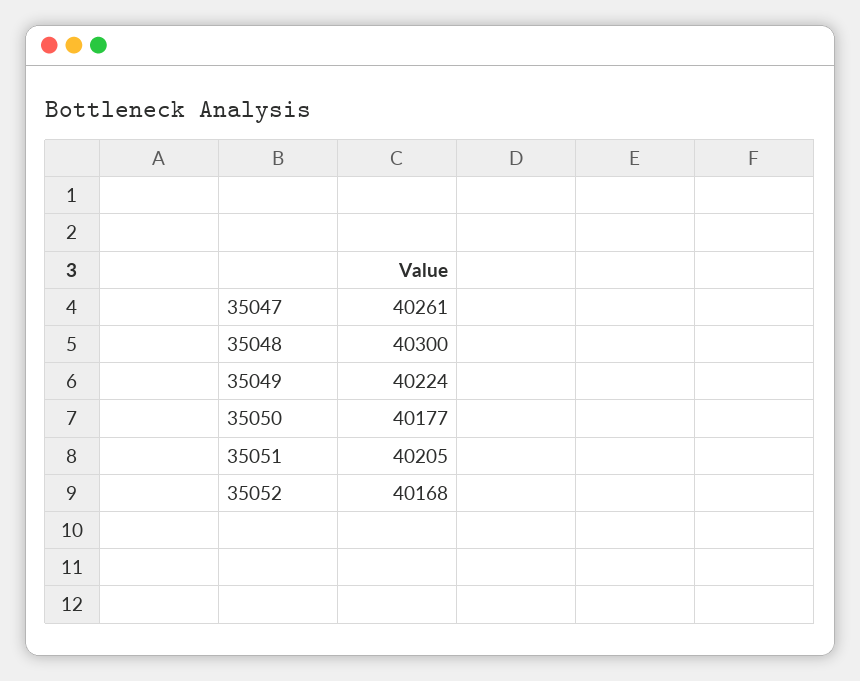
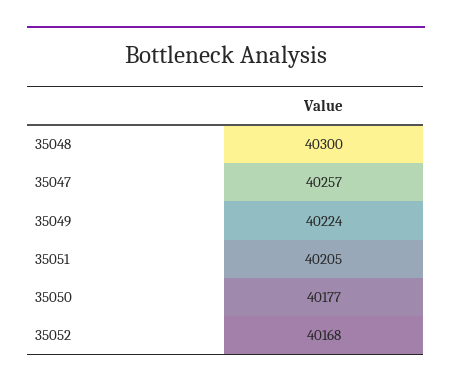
  {
-   "35047": 40261,
+   "35047": 40257,
    "35048": 40300,
    "35049": 40224,
    "35050": 40177,
    "35051": 40205,
    "35052": 40168
  }

